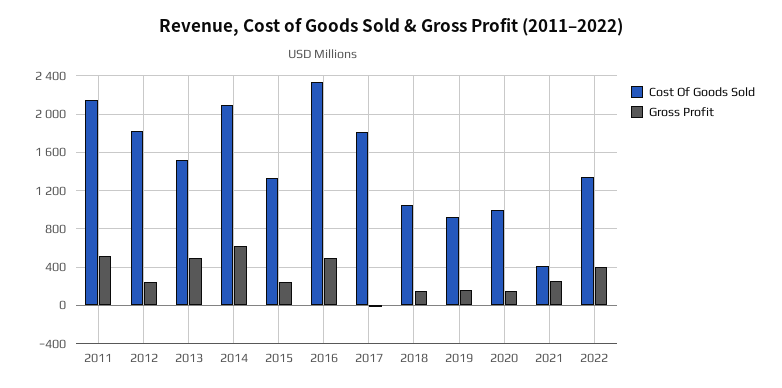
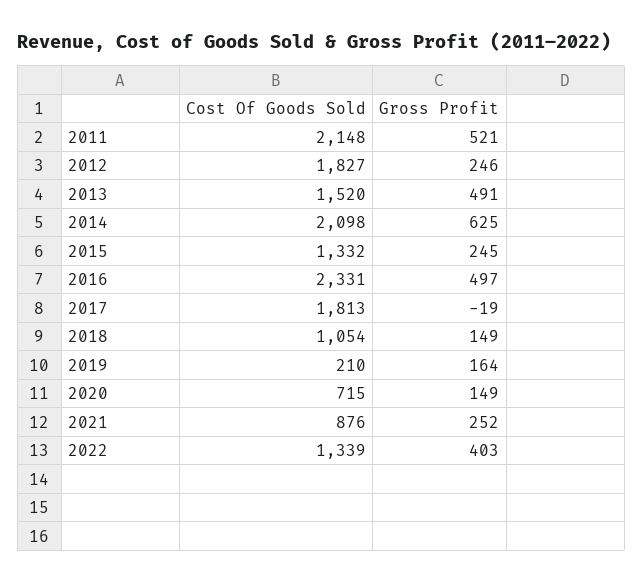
  {
    "Cost Of Goods Sold": {
      "2011": 2148,
      "2012": 1827,
      "2013": 1520,
      "2014": 2098,
      "2015": 1332,
      "2016": 2331,
      "2017": 1813,
      "2018": 1054,
-     "2019": 900,
+     "2019": 210,
-     "2020": 1000,
+     "2020": 715,
-     "2021": 400,
+     "2021": 876,
      "2022": 1339
    },
    "Gross Profit": {
      "2011": 521,
      "2012": 246,
      "2013": 491,
      "2014": 625,
      "2015": 245,
      "2016": 497,
      "2017": -19,
      "2018": 149,
      "2019": 164,
      "2020": 149,
      "2021": 252,
      "2022": 403
    }
  }

